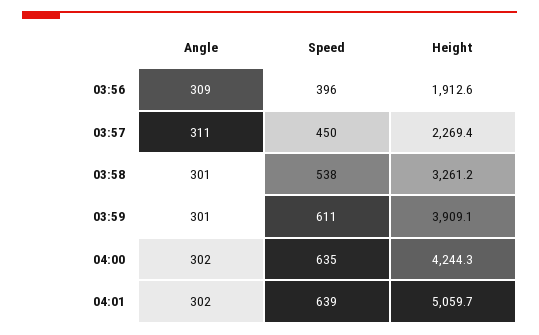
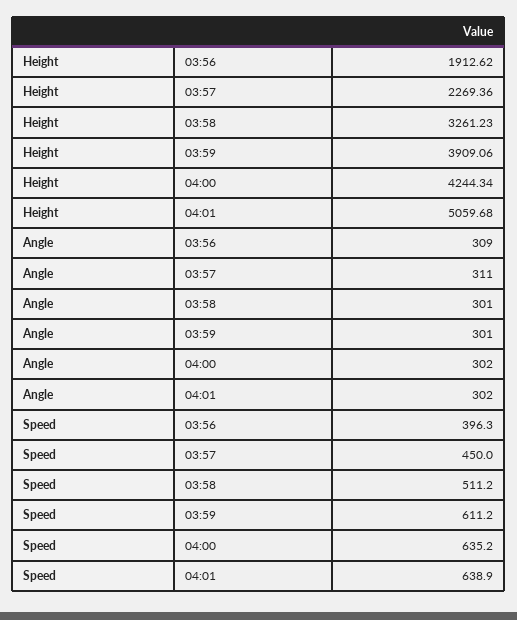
  {
    "Angle": {
      "03:56": 309,
      "03:57": 311,
      "03:58": 301,
      "03:59": 301,
      "04:00": 302,
      "04:01": 302
    },
    "Speed": {
      "03:56": 396.3,
      "03:57": 450,
-     "03:58": 538,
+     "03:58": 511.2,
      "03:59": 611.2,
      "04:00": 635.2,
      "04:01": 638.9
    },
    "Height": {
      "03:56": 1912.62,
      "03:57": 2269.36,
      "03:58": 3261.23,
      "03:59": 3909.06,
      "04:00": 4244.34,
      "04:01": 5059.68
    }
  }

